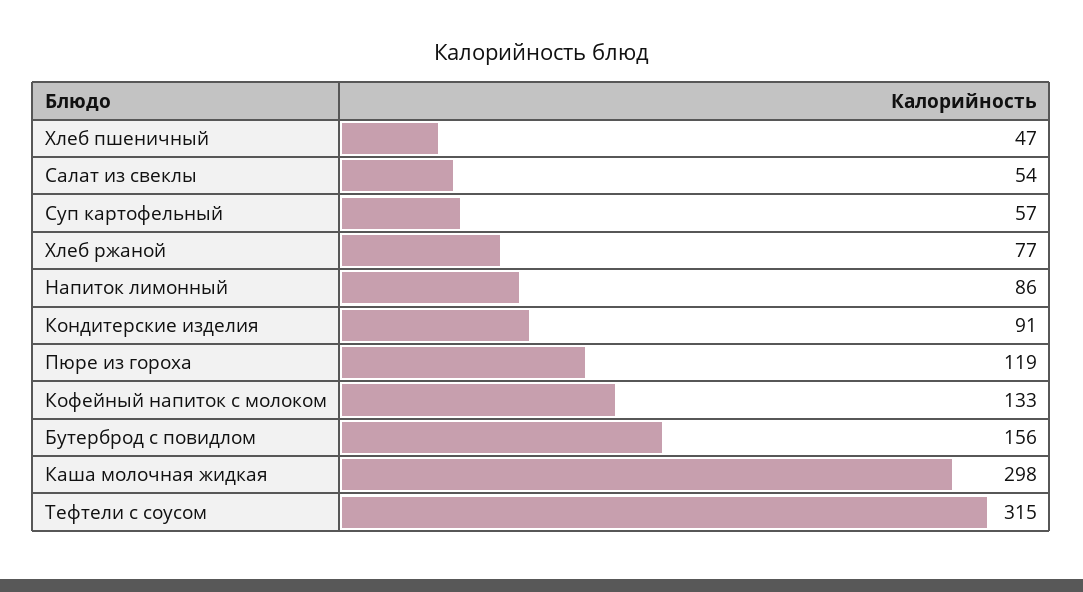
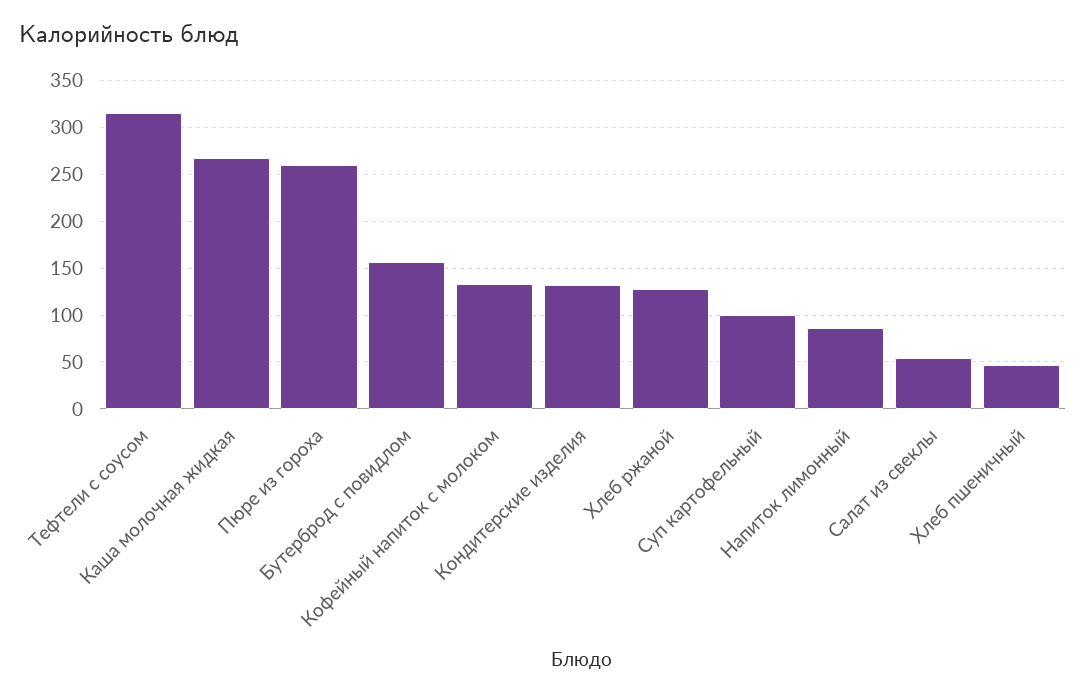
  {
    "Хлеб пшеничный": 47,
    "Салат из свеклы": 54,
-   "Суп картофельный": 57,
+   "Суп картофельный": 100,
-   "Хлеб ржаной": 77,
+   "Хлеб ржаной": 130,
    "Напиток лимонный": 86,
-   "Кондитерские изделия": 91,
+   "Кондитерские изделия": 130,
-   "Пюре из гороха": 119,
+   "Пюре из гороха": 260,
    "Кофейный напиток с молоком": 133,
    "Бутерброд с повидлом": 156,
-   "Каша молочная жидкая": 298,
+   "Каша молочная жидкая": 270,
    "Тефтели с соусом": 315
  }

